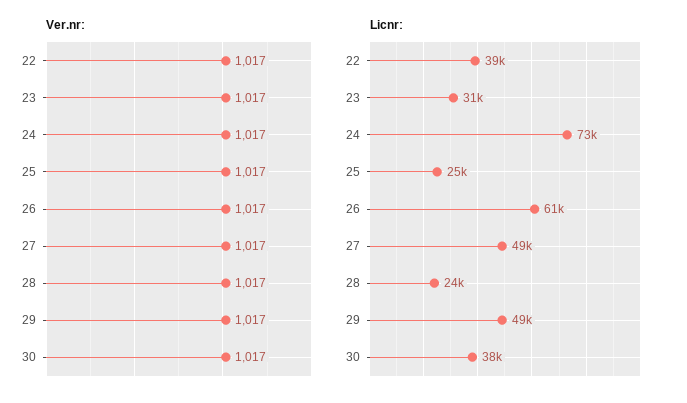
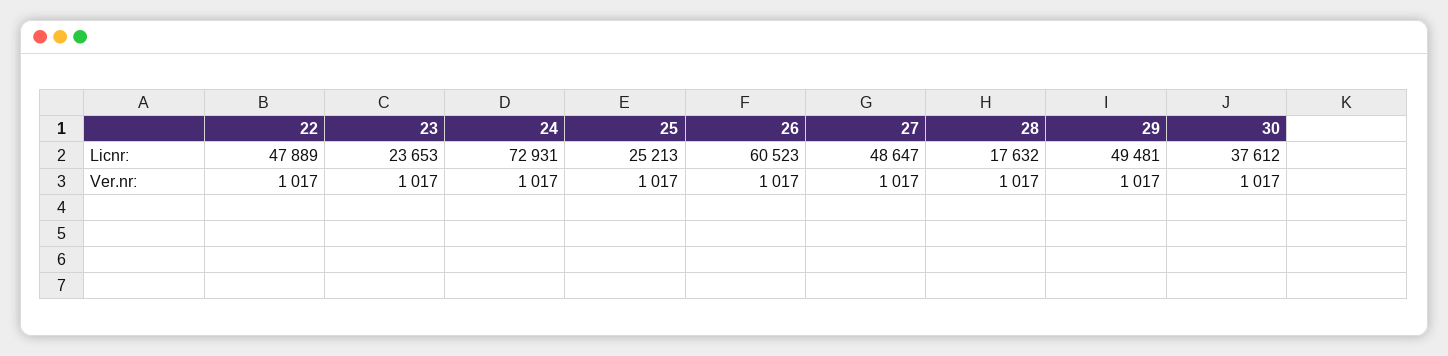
  {
    "Ver.nr:": {
      "22": 1017,
      "23": 1017,
      "24": 1017,
      "25": 1017,
      "26": 1017,
      "27": 1017,
      "28": 1017,
      "29": 1017,
      "30": 1017
    },
    "Licnr:": {
-     "22": 39000,
+     "22": 47889,
-     "23": 31000,
+     "23": 23653,
      "24": 72931,
      "25": 25213,
      "26": 60523,
      "27": 48647,
-     "28": 24000,
+     "28": 17632,
      "29": 49481,
      "30": 37612
    }
  }

